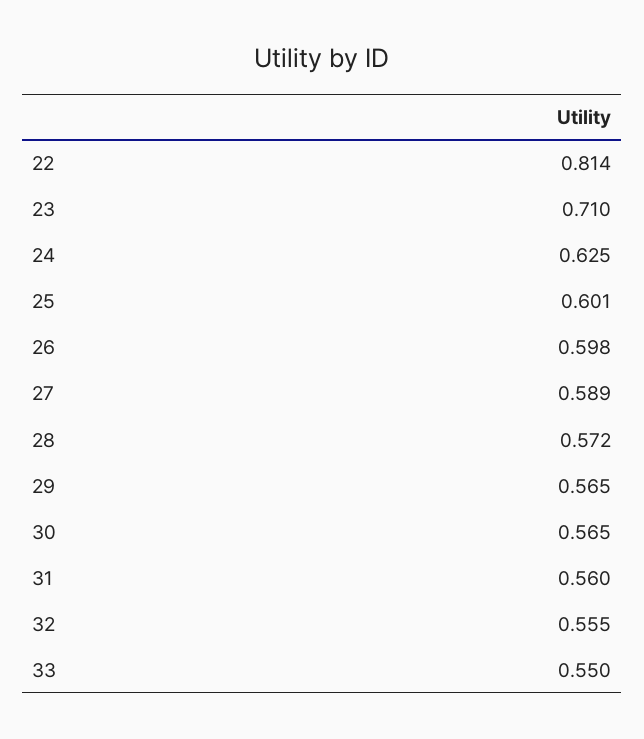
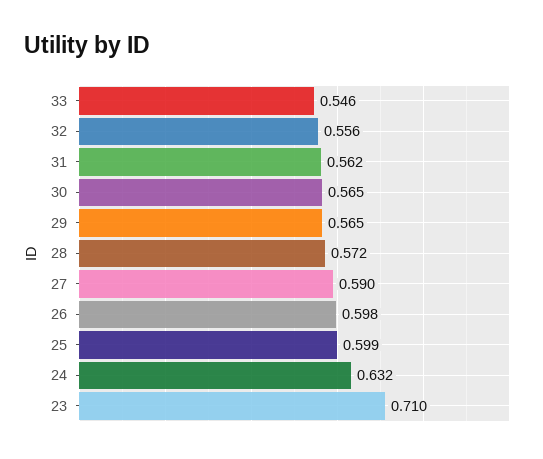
  {
-   "22": 0.814,
    "23": 0.71,
-   "24": 0.625,
+   "24": 0.632,
-   "25": 0.601,
+   "25": 0.599,
    "26": 0.598,
-   "27": 0.589,
+   "27": 0.59,
    "28": 0.572,
    "29": 0.565,
    "30": 0.565,
-   "31": 0.56,
+   "31": 0.562,
-   "32": 0.555,
+   "32": 0.556,
-   "33": 0.55
+   "33": 0.546
  }

